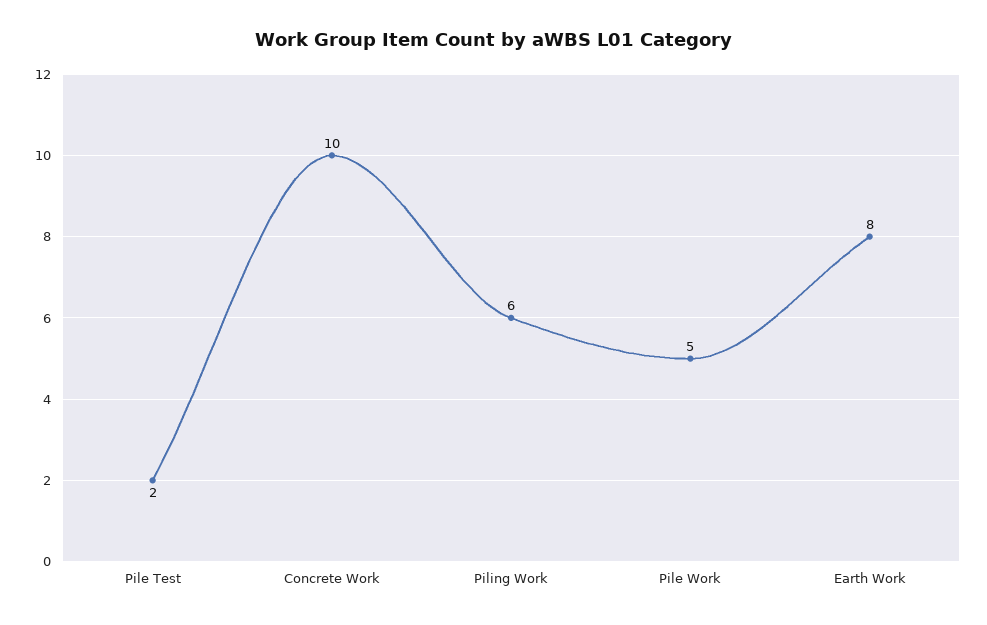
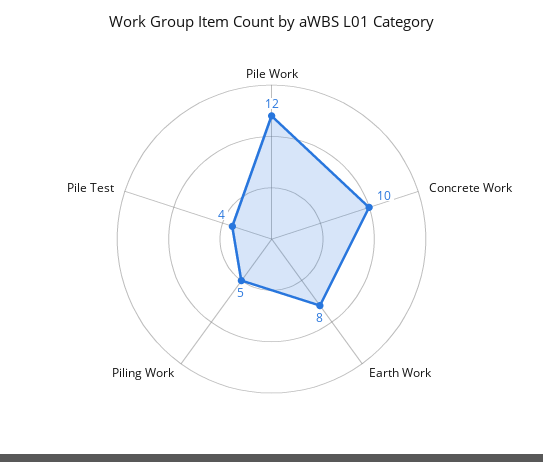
  {
-   "Pile Test": 2,
+   "Pile Test": 4,
    "Concrete Work": 10,
-   "Piling Work": 6,
+   "Piling Work": 5,
-   "Pile Work": 5,
+   "Pile Work": 12,
    "Earth Work": 8
  }

